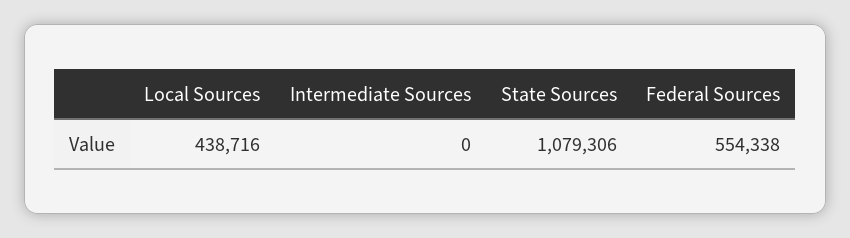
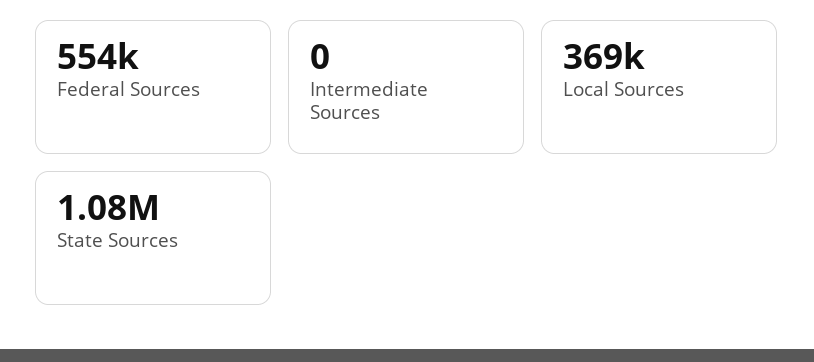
  {
-   "Local Sources": 438716,
+   "Local Sources": 369000,
    "Intermediate Sources": 0,
    "State Sources": 1079306,
    "Federal Sources": 554338
  }

